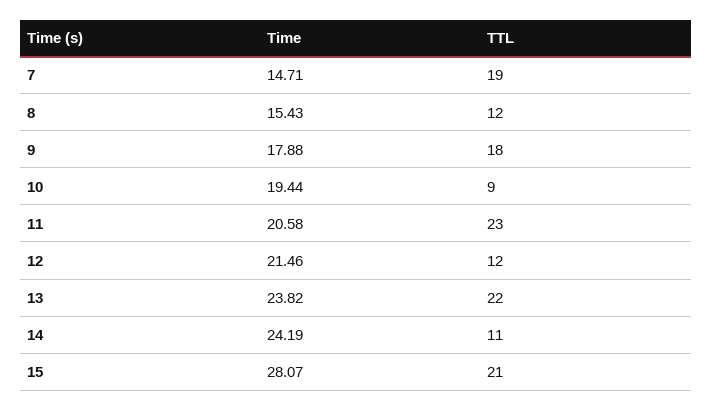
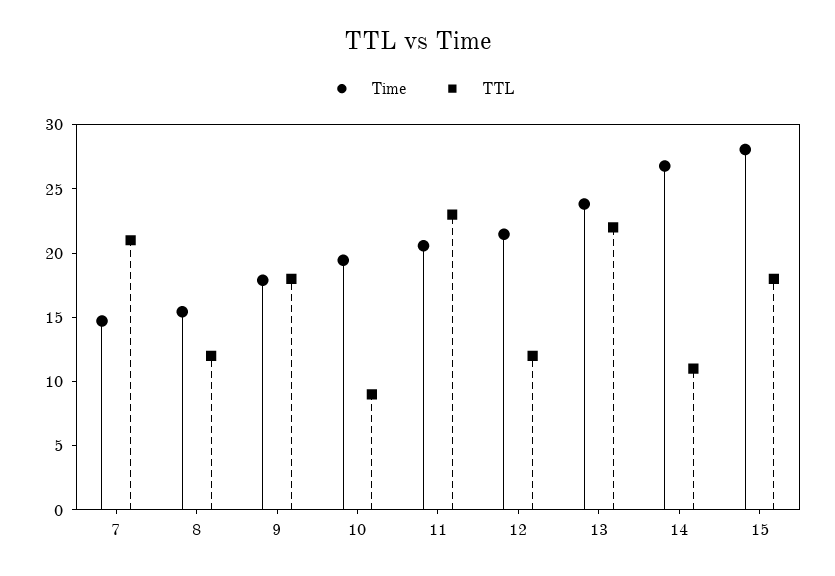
  {
    "Time": {
      "7": 14.71,
      "8": 15.43,
      "9": 17.88,
      "10": 19.44,
      "11": 20.58,
      "12": 21.46,
      "13": 23.82,
-     "14": 24.19,
+     "14": 27,
      "15": 28.07
    },
    "TTL": {
-     "7": 19,
+     "7": 21,
      "8": 12,
      "9": 18,
      "10": 9,
      "11": 23,
      "12": 12,
      "13": 22,
      "14": 11,
-     "15": 21
+     "15": 18
    }
  }

